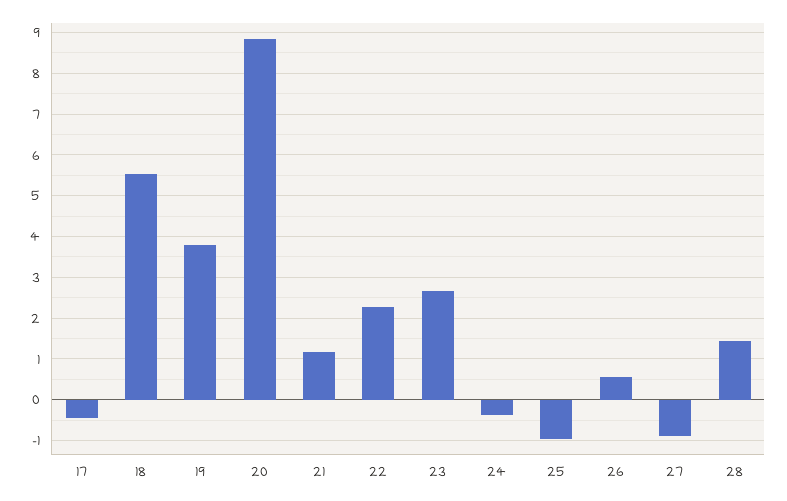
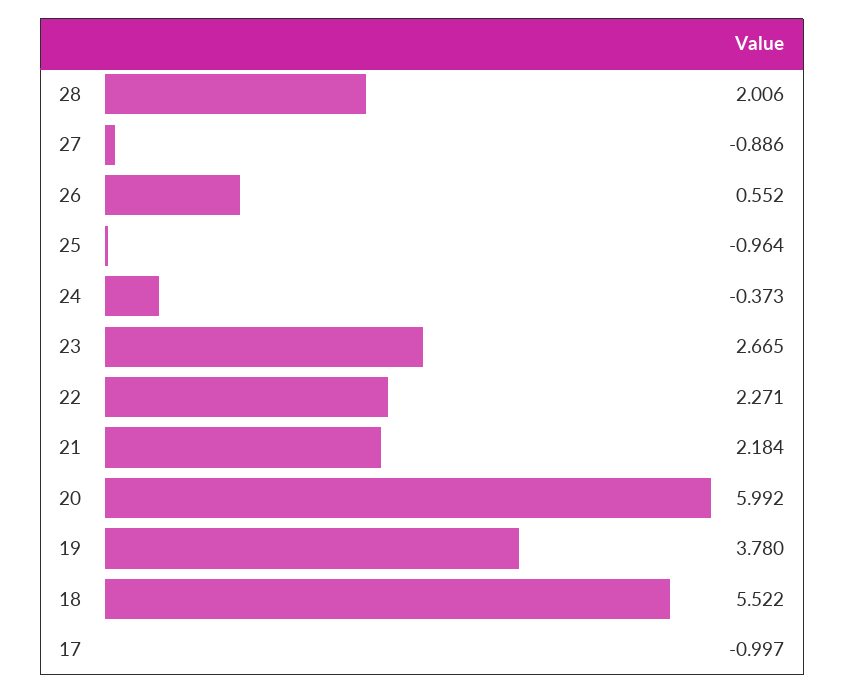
  {
-   "17": -0.4,
+   "17": -0.997,
    "18": 5.522,
    "19": 3.78,
-   "20": 8.8,
+   "20": 5.992,
-   "21": 1.2,
+   "21": 2.184,
    "22": 2.271,
    "23": 2.665,
    "24": -0.373,
    "25": -0.964,
    "26": 0.552,
    "27": -0.886,
-   "28": 1.4
+   "28": 2.006
  }

